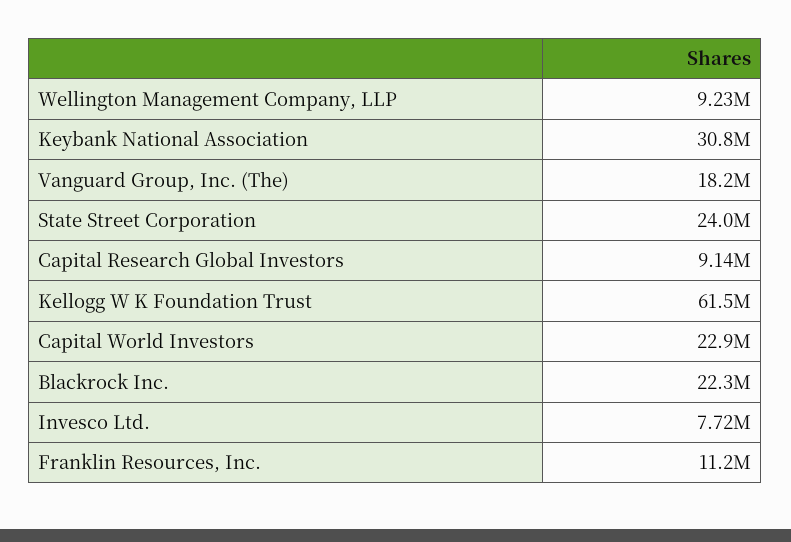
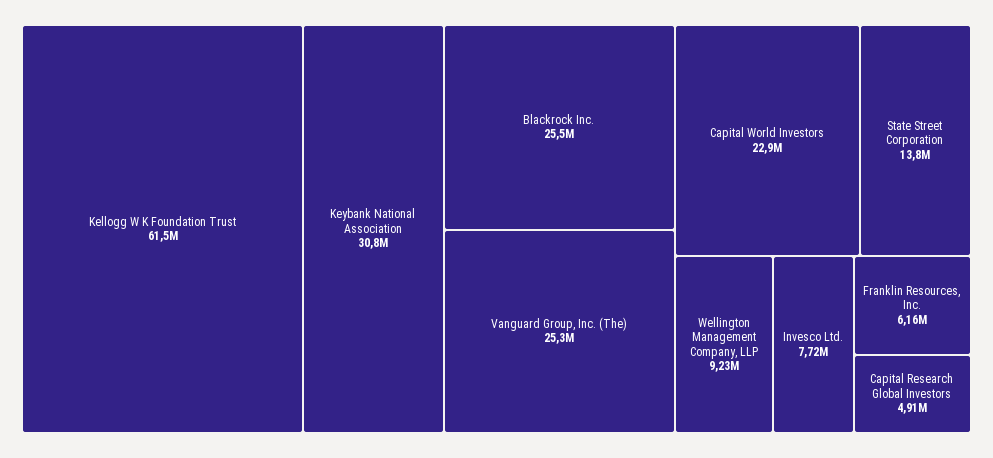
  {
    "Wellington Management Company, LLP": 9230000,
    "Keybank National Association": 30800000,
-   "Vanguard Group, Inc. (The)": 18200000,
+   "Vanguard Group, Inc. (The)": 25300000,
-   "State Street Corporation": 24000000,
+   "State Street Corporation": 13800000,
-   "Capital Research Global Investors": 9140000,
+   "Capital Research Global Investors": 4910000,
    "Kellogg W K Foundation Trust": 61500000,
    "Capital World Investors": 22900000,
-   "Blackrock Inc.": 22300000,
+   "Blackrock Inc.": 25500000,
    "Invesco Ltd.": 7720000,
-   "Franklin Resources, Inc.": 11200000
+   "Franklin Resources, Inc.": 6160000
  }

